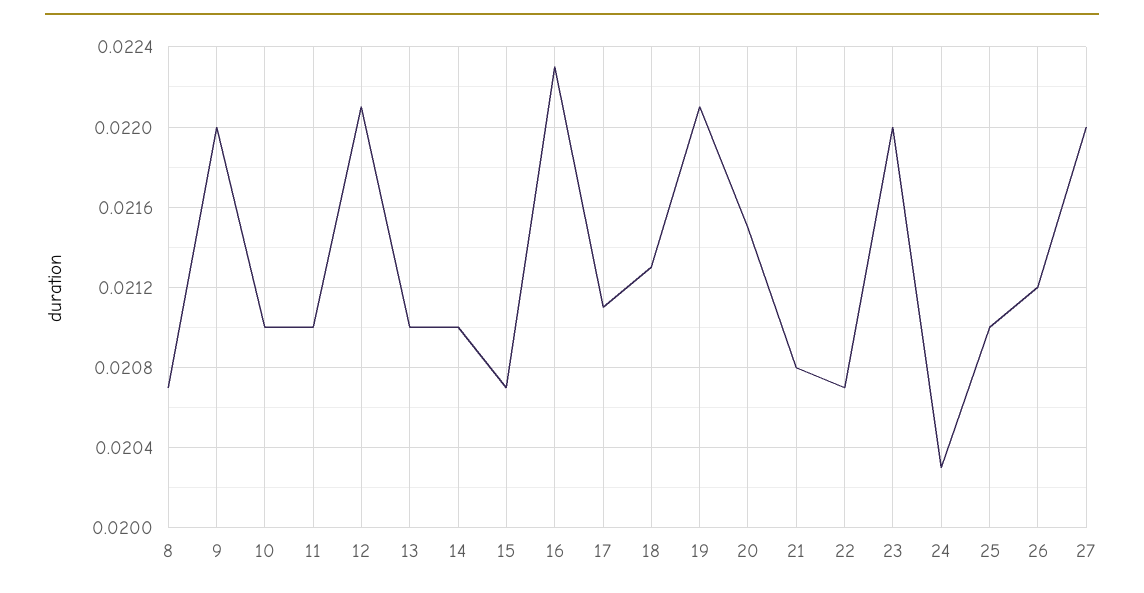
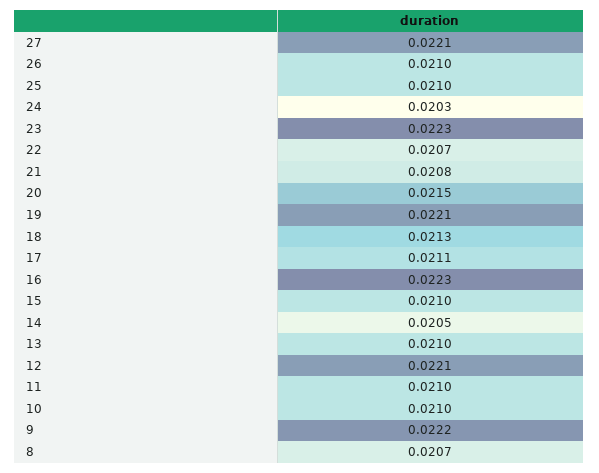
  {
    "8": 0.0207,
-   "9": 0.022,
+   "9": 0.0222,
    "10": 0.021,
    "11": 0.021,
    "12": 0.0221,
    "13": 0.021,
-   "14": 0.021,
+   "14": 0.0205,
-   "15": 0.0207,
+   "15": 0.021,
    "16": 0.0223,
    "17": 0.0211,
    "18": 0.0213,
    "19": 0.0221,
    "20": 0.0215,
    "21": 0.0208,
    "22": 0.0207,
-   "23": 0.022,
+   "23": 0.0223,
    "24": 0.0203,
    "25": 0.021,
-   "26": 0.0212,
+   "26": 0.021,
-   "27": 0.022
+   "27": 0.0221
  }

